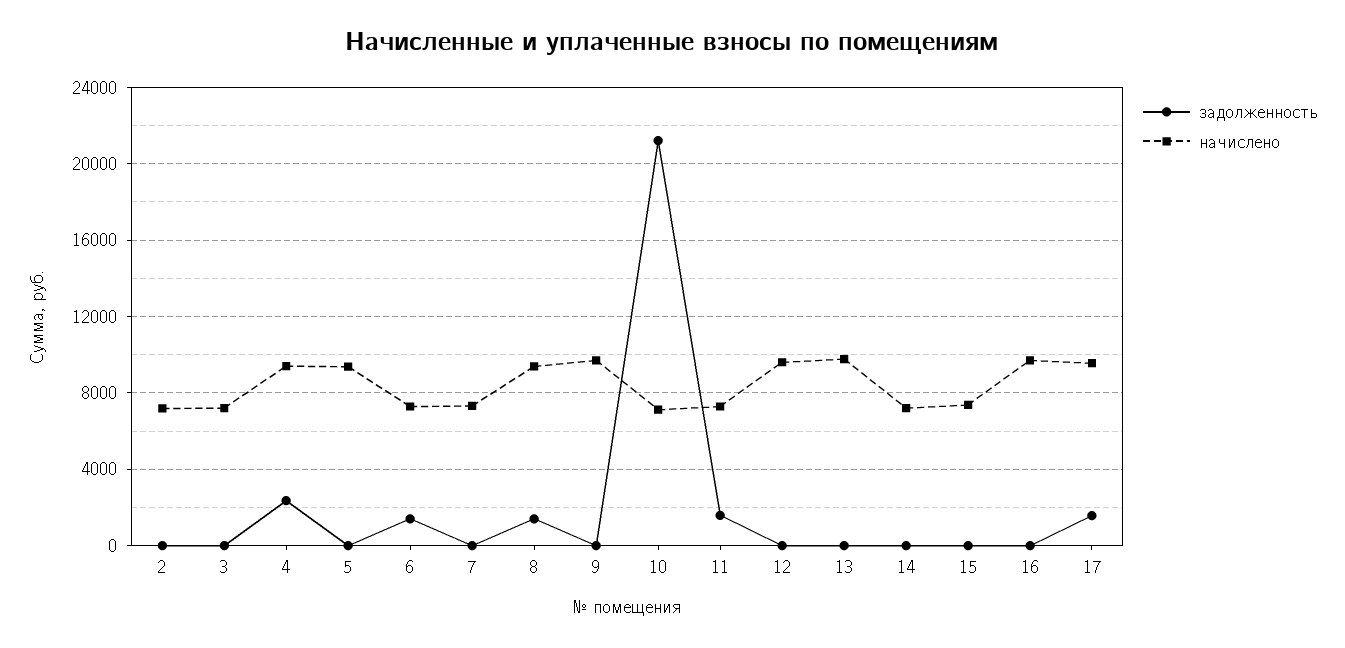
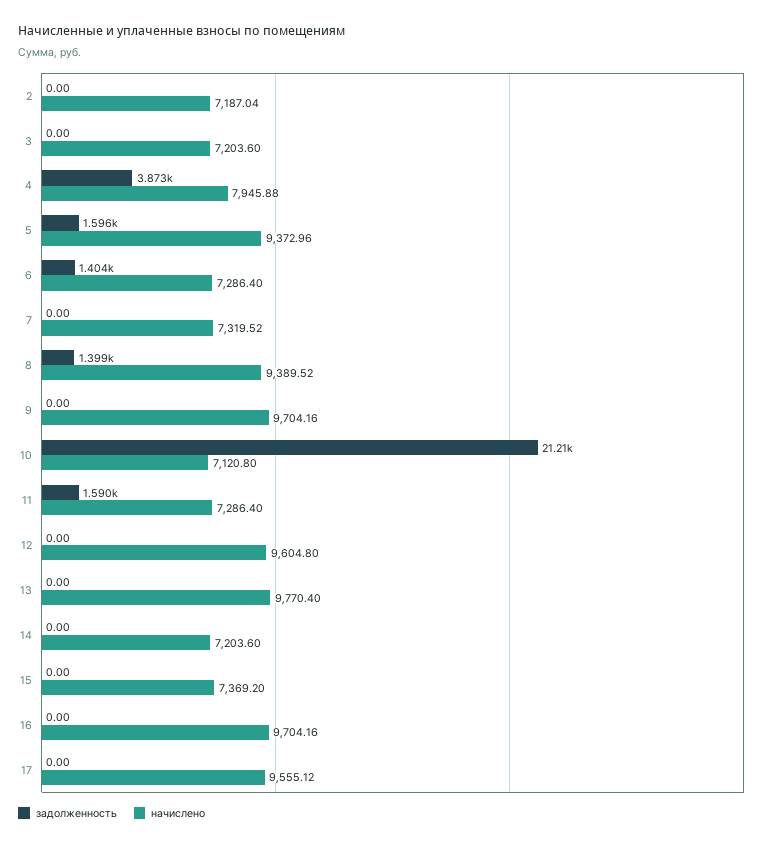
  {
    "задолженность": {
      "2": 0,
      "3": 0,
-     "4": 2500,
+     "4": 3873,
-     "5": 0,
+     "5": 1596,
      "6": 1404,
      "7": 0,
      "8": 1399,
      "9": 0,
      "10": 21210,
      "11": 1590,
      "12": 0,
      "13": 0,
      "14": 0,
      "15": 0,
      "16": 0,
-     "17": 1500
+     "17": 0
    },
    "начислено": {
      "2": 7187.04,
      "3": 7203.6,
-     "4": 9500,
+     "4": 7945.88,
      "5": 9372.96,
      "6": 7286.4,
      "7": 7319.52,
      "8": 9389.52,
      "9": 9704.16,
      "10": 7120.8,
      "11": 7286.4,
      "12": 9604.8,
      "13": 9770.4,
      "14": 7203.6,
      "15": 7369.2,
      "16": 9704.16,
      "17": 9555.12
    }
  }

